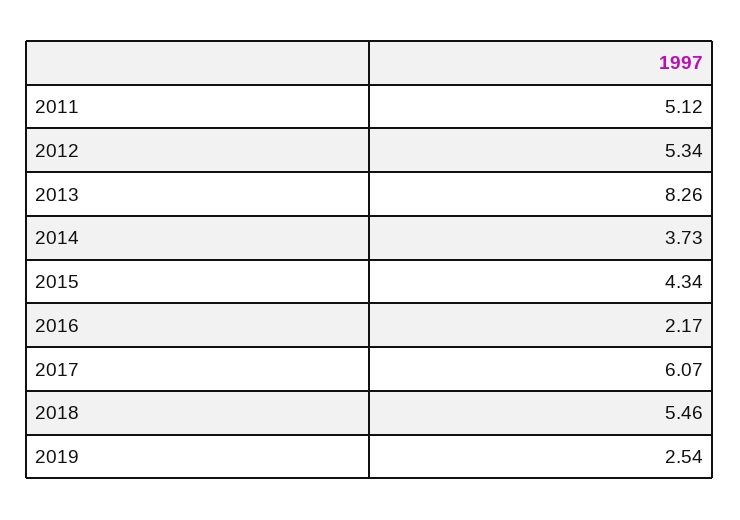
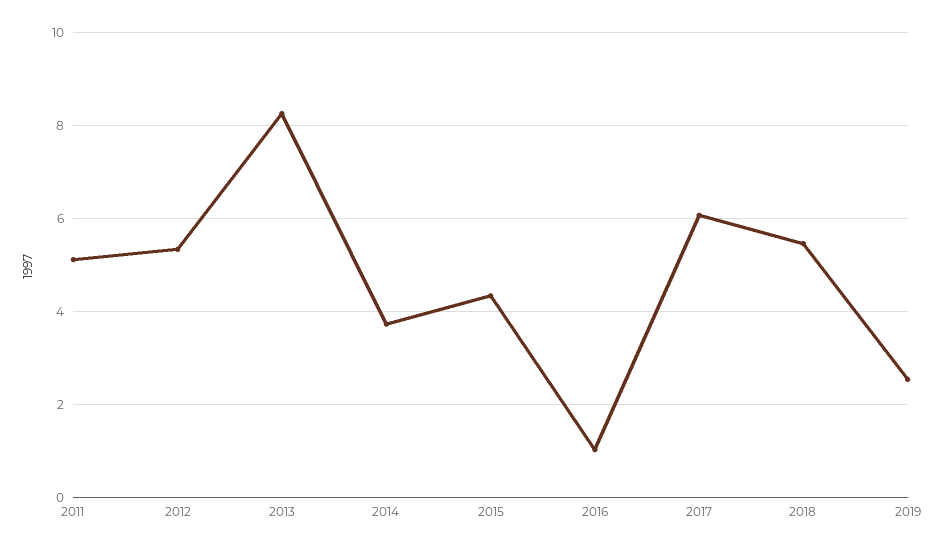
  {
    "2011": 5.12,
    "2012": 5.34,
    "2013": 8.26,
    "2014": 3.73,
    "2015": 4.34,
-   "2016": 2.17,
+   "2016": 1,
    "2017": 6.07,
    "2018": 5.46,
    "2019": 2.54
  }

